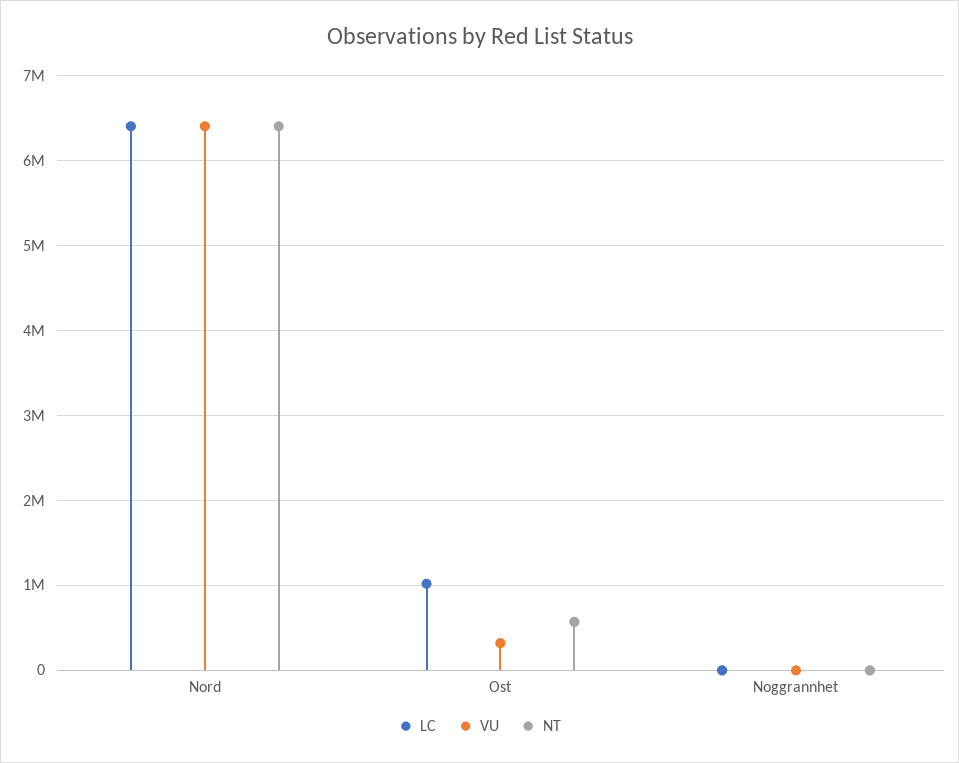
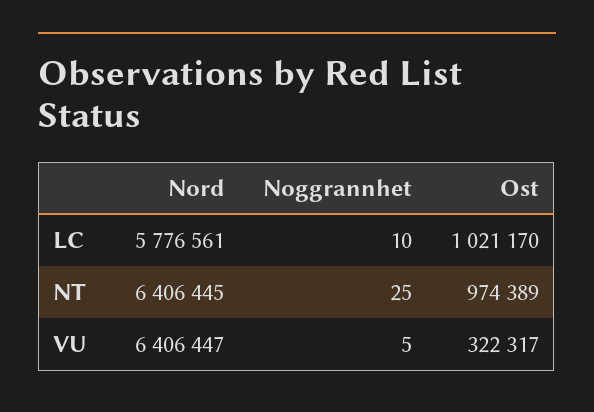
  {
    "LC": {
-     "Nord": 6400000,
+     "Nord": 5776561,
      "Ost": 1021170,
      "Noggrannhet": 10
    },
    "VU": {
      "Nord": 6406447,
      "Ost": 322317,
      "Noggrannhet": 5
    },
    "NT": {
      "Nord": 6406445,
-     "Ost": 600000,
+     "Ost": 974389,
      "Noggrannhet": 25
    }
  }

